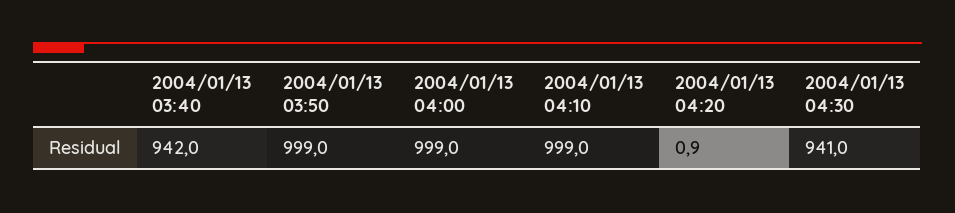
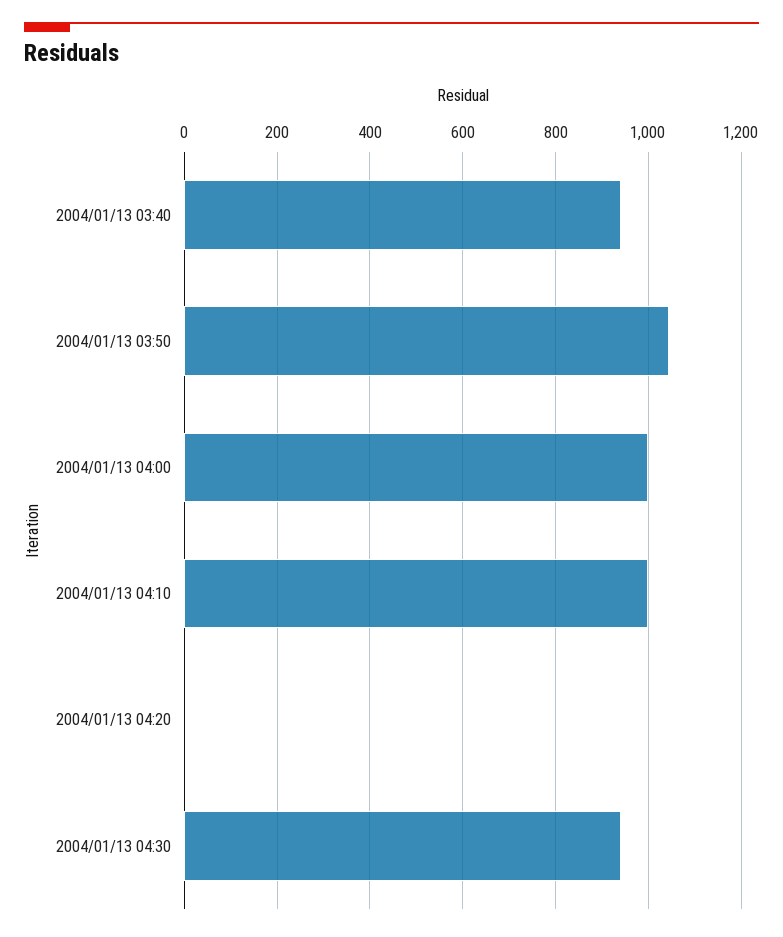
  {
    "2004/01/13 03:40": 942,
-   "2004/01/13 03:50": 999,
+   "2004/01/13 03:50": 1040,
    "2004/01/13 04:00": 999,
    "2004/01/13 04:10": 999,
    "2004/01/13 04:20": 0.9,
    "2004/01/13 04:30": 941
  }

